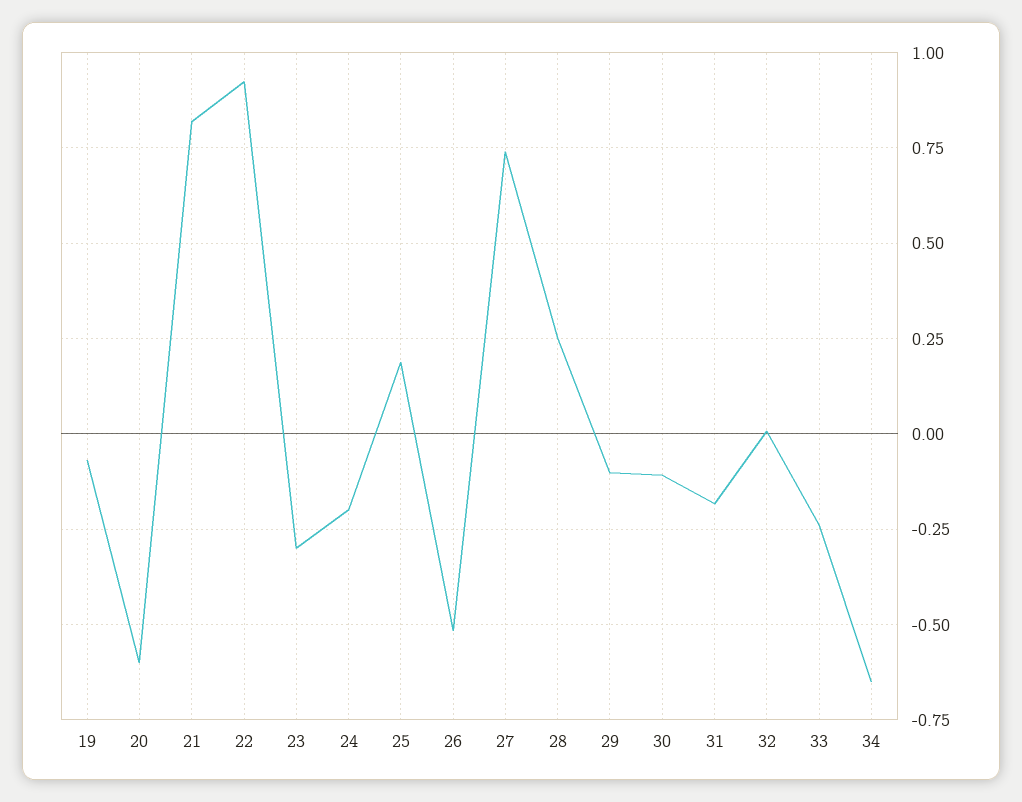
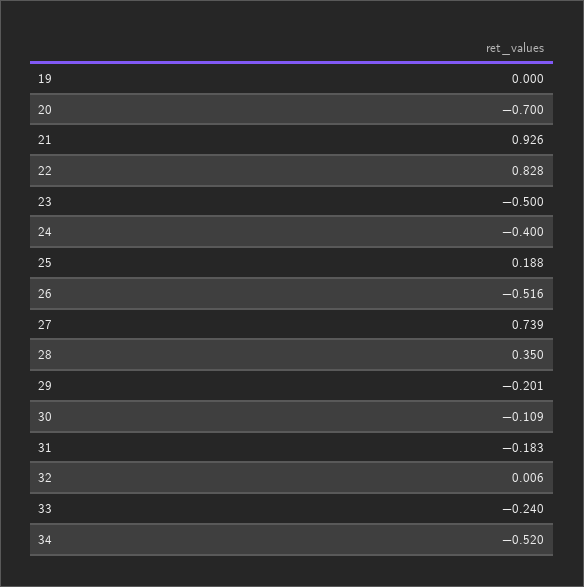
  {
-   "19": -0.075,
+   "19": 0,
-   "20": -0.6,
+   "20": -0.7,
-   "21": 0.825,
+   "21": 0.926,
-   "22": 0.925,
+   "22": 0.828,
-   "23": -0.3,
+   "23": -0.5,
-   "24": -0.2,
+   "24": -0.4,
    "25": 0.188,
    "26": -0.516,
    "27": 0.739,
-   "28": 0.25,
+   "28": 0.35,
-   "29": -0.1,
+   "29": -0.201,
    "30": -0.109,
    "31": -0.183,
    "32": 0.006,
    "33": -0.24,
-   "34": -0.65
+   "34": -0.52
  }

